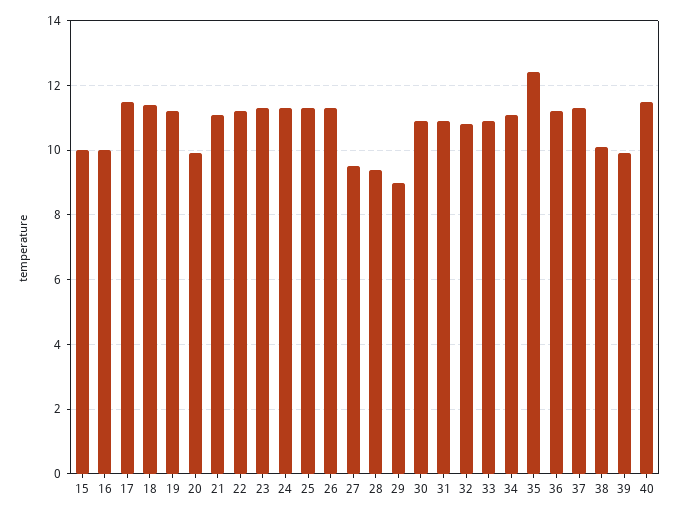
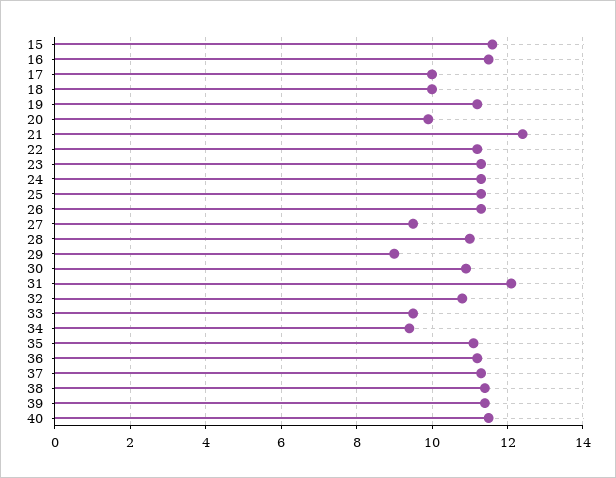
  {
-   "15": 10,
+   "15": 11.5,
-   "16": 10,
+   "16": 11.5,
-   "17": 11.5,
+   "17": 10,
-   "18": 11.5,
+   "18": 10,
    "19": 11,
    "20": 10,
-   "21": 11,
+   "21": 12.5,
    "22": 11,
    "23": 11.5,
    "24": 11.5,
    "25": 11.5,
    "26": 11.5,
    "27": 9.5,
-   "28": 9.5,
+   "28": 11,
    "29": 9,
    "30": 11,
-   "31": 11,
+   "31": 12,
    "32": 11,
-   "33": 11,
+   "33": 9.5,
-   "34": 11,
+   "34": 9.5,
-   "35": 12.5,
+   "35": 11,
    "36": 11,
    "37": 11.5,
-   "38": 10,
+   "38": 11.5,
-   "39": 10,
+   "39": 11.5,
    "40": 11.5
  }

